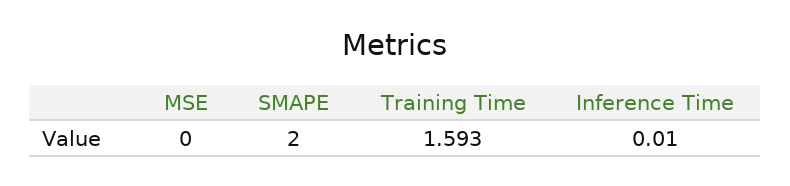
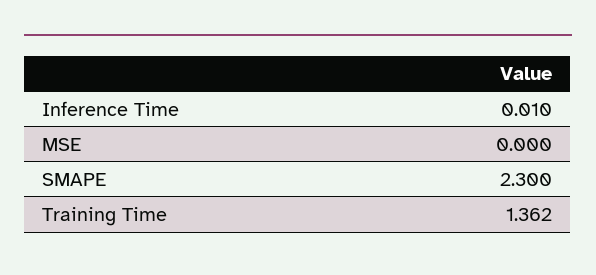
  {
    "MSE": 0,
-   "SMAPE": 2,
+   "SMAPE": 2.3,
-   "Training Time": 1.593,
+   "Training Time": 1.362,
    "Inference Time": 0.01
  }

